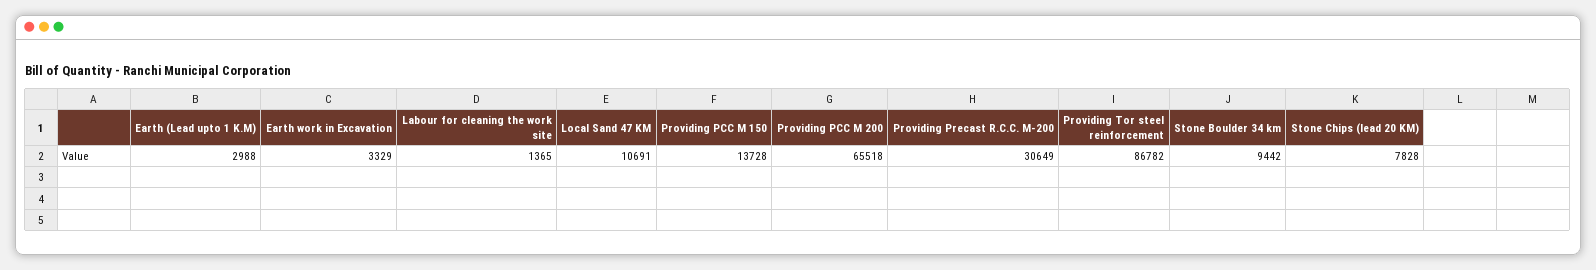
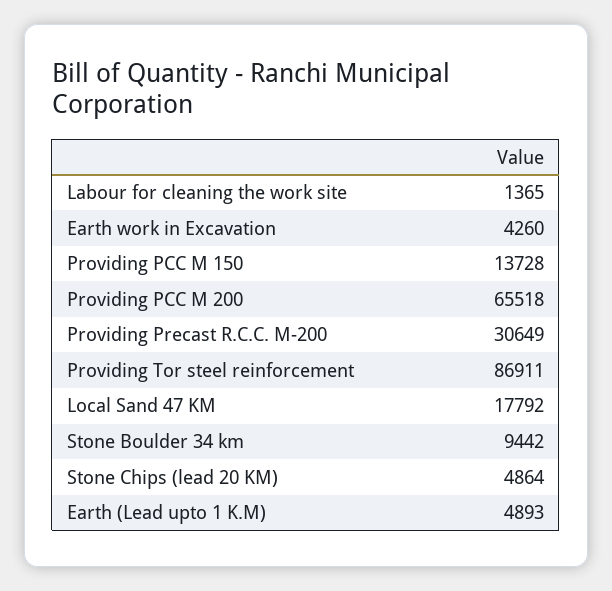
  {
-   "Earth (Lead upto 1 K.M)": 2988,
+   "Earth (Lead upto 1 K.M)": 4893,
-   "Earth work in Excavation": 3329,
+   "Earth work in Excavation": 4260,
    "Labour for cleaning the work site": 1365,
-   "Local Sand 47 KM": 10691,
+   "Local Sand 47 KM": 17792,
    "Providing PCC M 150": 13728,
    "Providing PCC M 200": 65518,
    "Providing Precast R.C.C. M-200": 30649,
-   "Providing Tor steel reinforcement": 86782,
+   "Providing Tor steel reinforcement": 86911,
    "Stone Boulder 34 km": 9442,
-   "Stone Chips (lead 20 KM)": 7828
+   "Stone Chips (lead 20 KM)": 4864
  }

